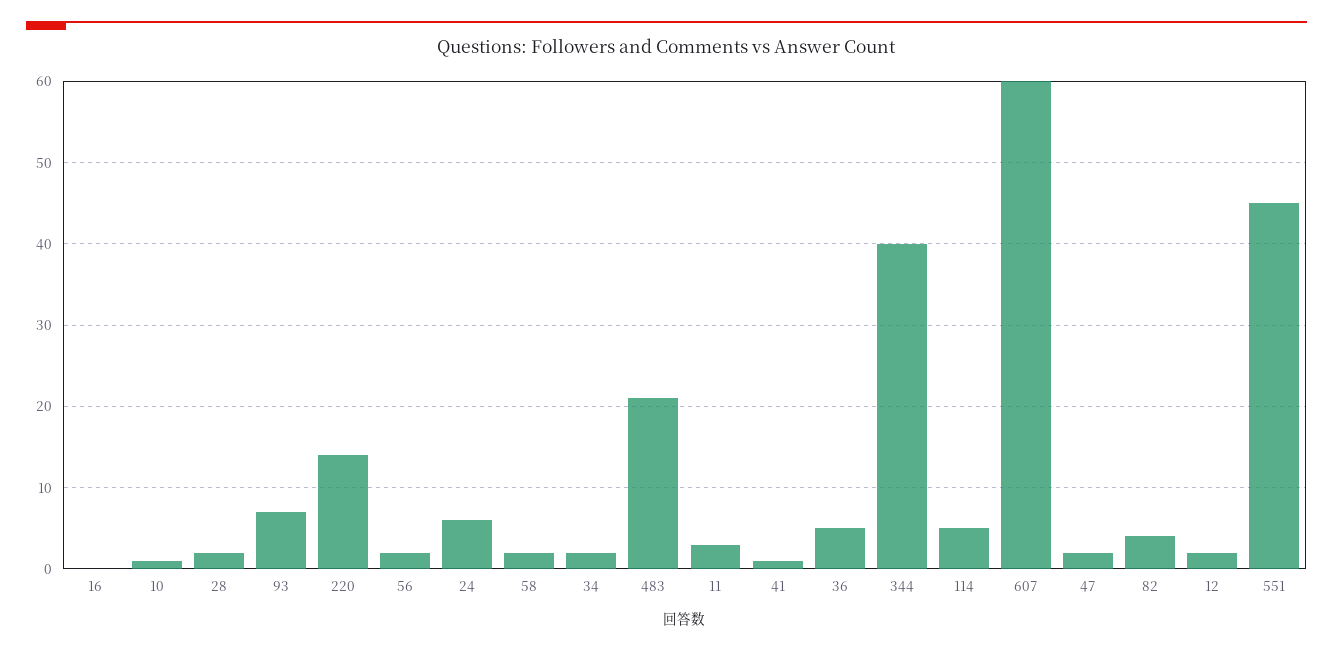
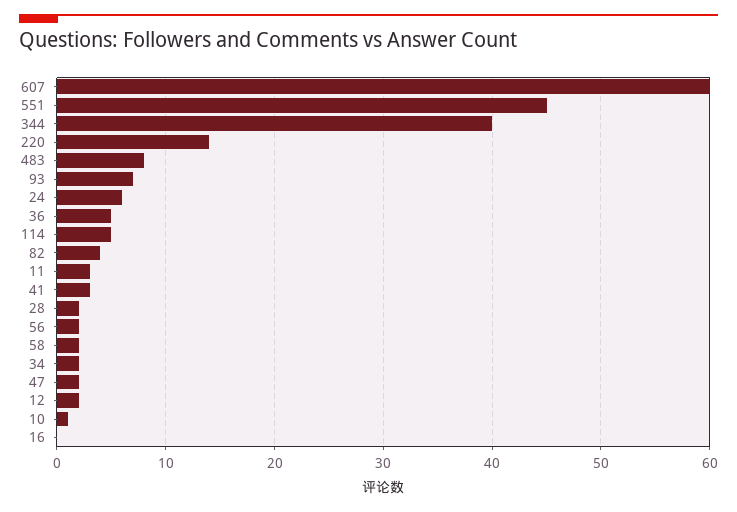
  {
    "16": 0,
    "10": 1,
    "28": 2,
    "93": 7,
    "220": 14,
    "56": 2,
    "24": 6,
    "58": 2,
    "34": 2,
-   "483": 21,
+   "483": 8,
    "11": 3,
-   "41": 1,
+   "41": 3,
    "36": 5,
    "344": 40,
    "114": 5,
    "607": 60,
    "47": 2,
    "82": 4,
    "12": 2,
    "551": 45
  }

